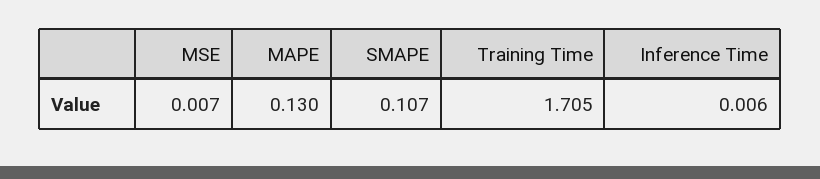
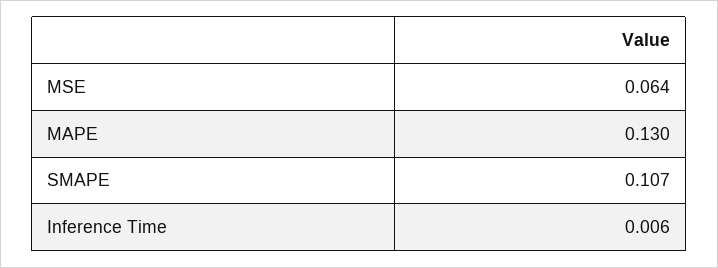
  {
-   "MSE": 0.007,
+   "MSE": 0.064,
    "MAPE": 0.13,
    "SMAPE": 0.107,
-   "Training Time": 1.705,
    "Inference Time": 0.006
  }

